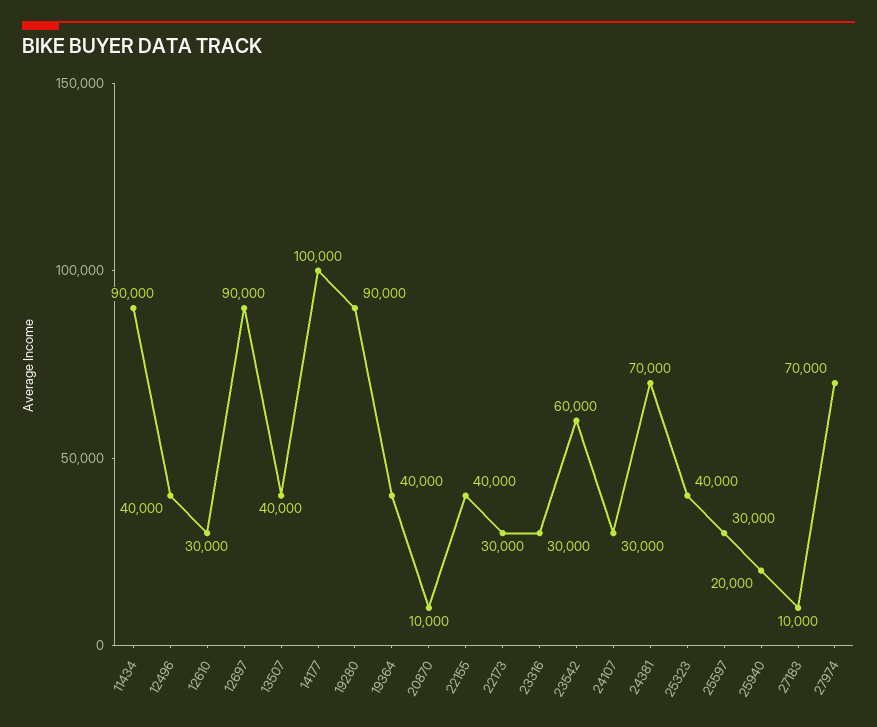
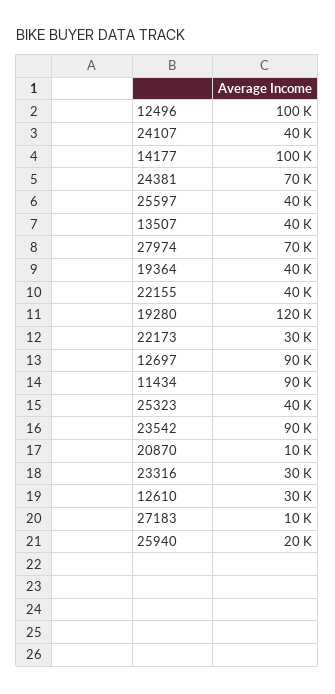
  {
    "11434": 90000,
-   "12496": 40000,
+   "12496": 100000,
    "12610": 30000,
    "12697": 90000,
    "13507": 40000,
    "14177": 100000,
-   "19280": 90000,
+   "19280": 120000,
    "19364": 40000,
    "20870": 10000,
    "22155": 40000,
    "22173": 30000,
    "23316": 30000,
-   "23542": 60000,
+   "23542": 90000,
-   "24107": 30000,
+   "24107": 40000,
    "24381": 70000,
    "25323": 40000,
-   "25597": 30000,
+   "25597": 40000,
    "25940": 20000,
    "27183": 10000,
    "27974": 70000
  }

